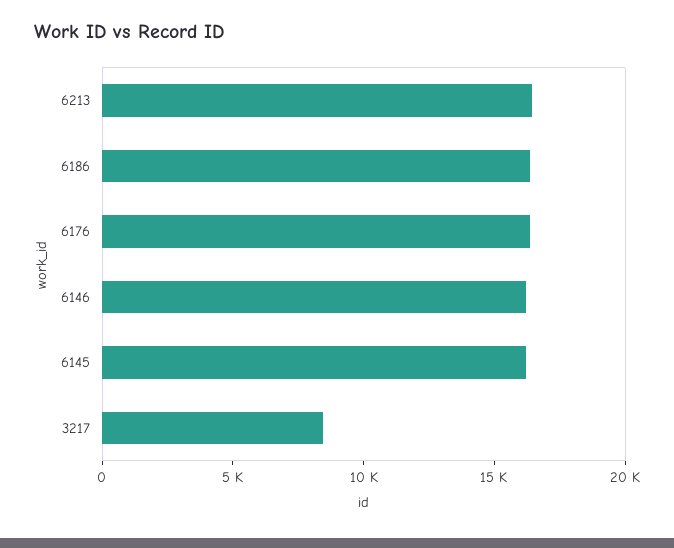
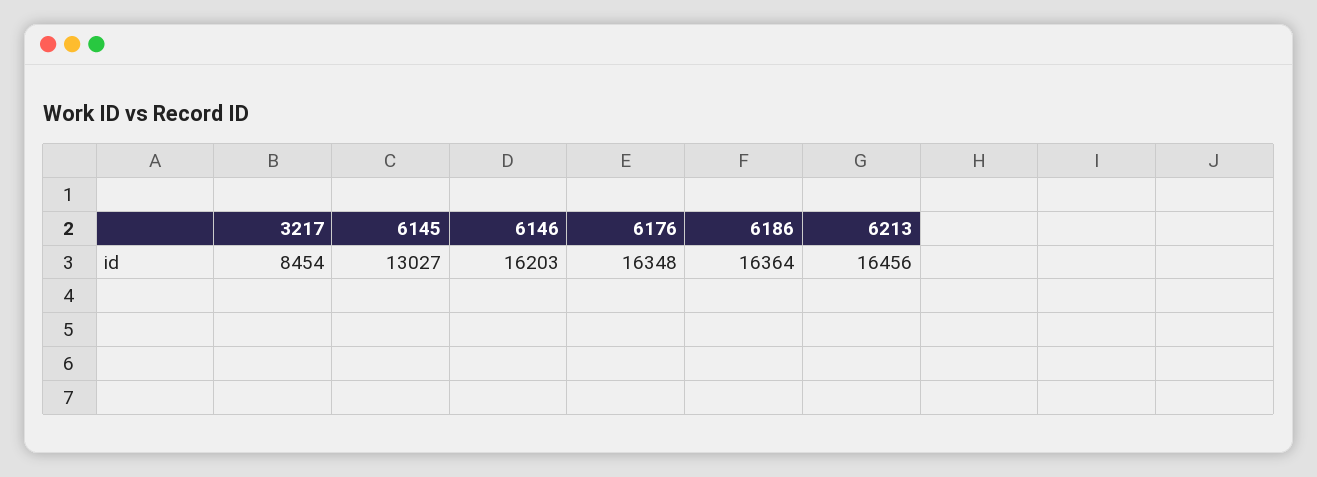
  {
    "6213": 16456,
    "6186": 16364,
    "6176": 16348,
    "6146": 16203,
-   "6145": 16000,
+   "6145": 13027,
    "3217": 8454
  }

